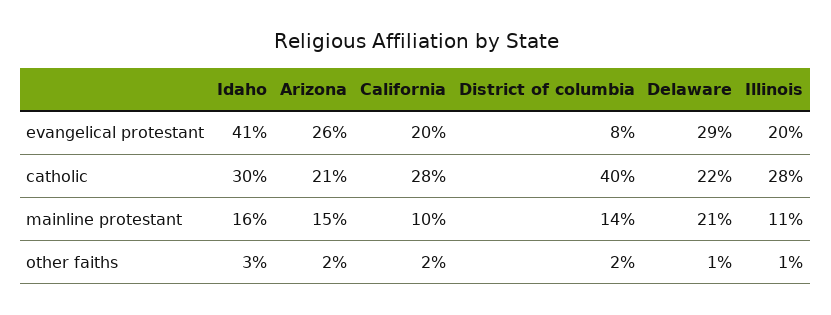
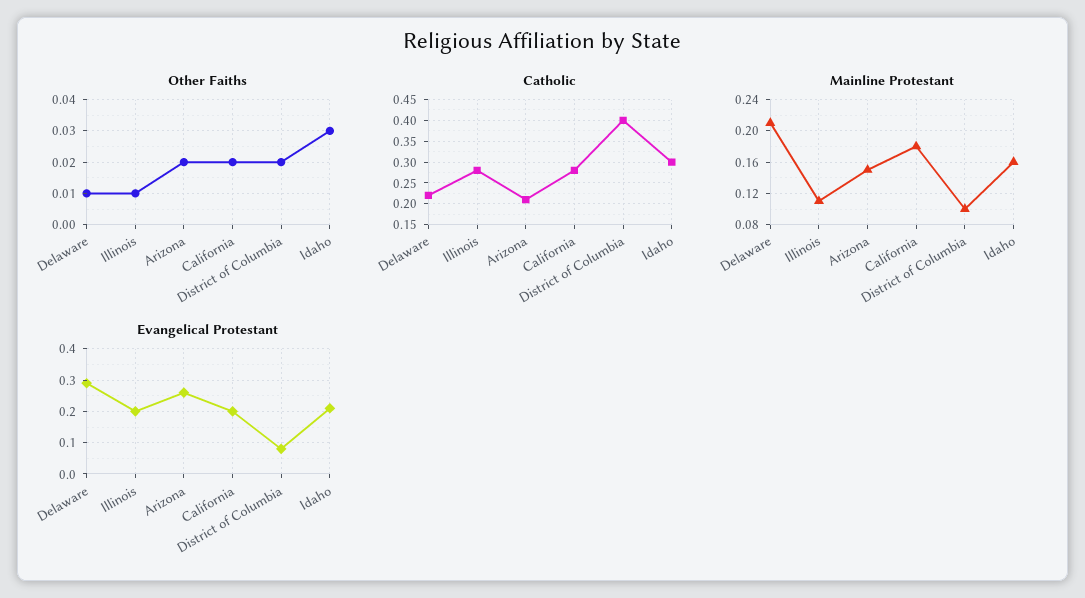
  {
    "evangelical protestant": {
-     "Idaho": 0.41,
+     "Idaho": 0.2,
      "Arizona": 0.26,
      "California": 0.2,
      "District of columbia": 0.08,
      "Delaware": 0.29,
      "Illinois": 0.2
    },
    "catholic": {
      "Idaho": 0.3,
      "Arizona": 0.21,
      "California": 0.28,
      "District of columbia": 0.4,
      "Delaware": 0.22,
      "Illinois": 0.28
    },
    "mainline protestant": {
      "Idaho": 0.16,
      "Arizona": 0.15,
-     "California": 0.1,
+     "California": 0.18,
-     "District of columbia": 0.14,
+     "District of columbia": 0.1,
      "Delaware": 0.21,
      "Illinois": 0.11
    },
    "other faiths": {
      "Idaho": 0.03,
      "Arizona": 0.02,
      "California": 0.02,
      "District of columbia": 0.02,
      "Delaware": 0.01,
      "Illinois": 0.01
    }
  }

